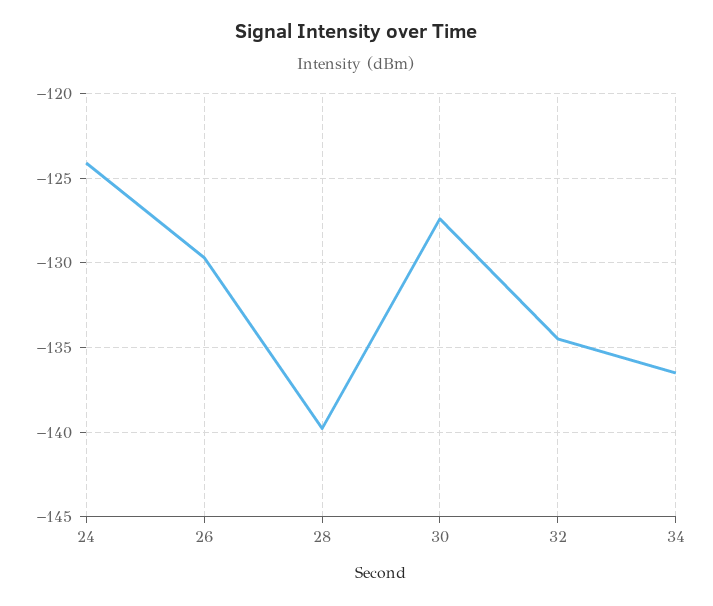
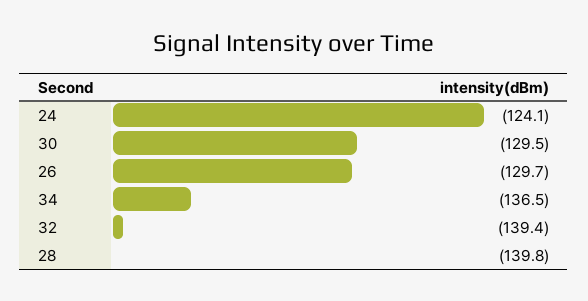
  {
    "24": -124.1,
    "26": -129.7,
    "28": -139.8,
-   "30": -127.5,
+   "30": -129.5,
-   "32": -134.5,
+   "32": -139.4,
    "34": -136.5
  }

